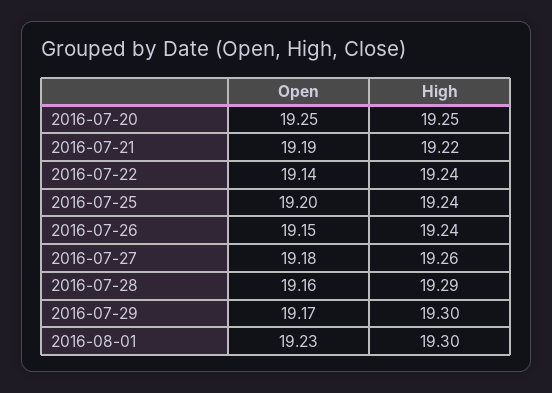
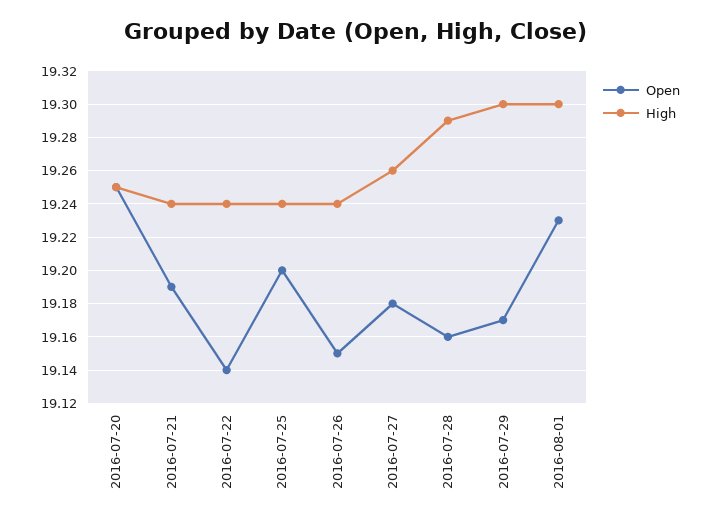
  {
    "Open": {
      "2016-07-20": 19.25,
      "2016-07-21": 19.19,
      "2016-07-22": 19.14,
      "2016-07-25": 19.2,
      "2016-07-26": 19.15,
      "2016-07-27": 19.18,
      "2016-07-28": 19.16,
      "2016-07-29": 19.17,
      "2016-08-01": 19.23
    },
    "High": {
      "2016-07-20": 19.25,
-     "2016-07-21": 19.22,
+     "2016-07-21": 19.24,
      "2016-07-22": 19.24,
      "2016-07-25": 19.24,
      "2016-07-26": 19.24,
      "2016-07-27": 19.26,
      "2016-07-28": 19.29,
      "2016-07-29": 19.3,
      "2016-08-01": 19.3
    }
  }

